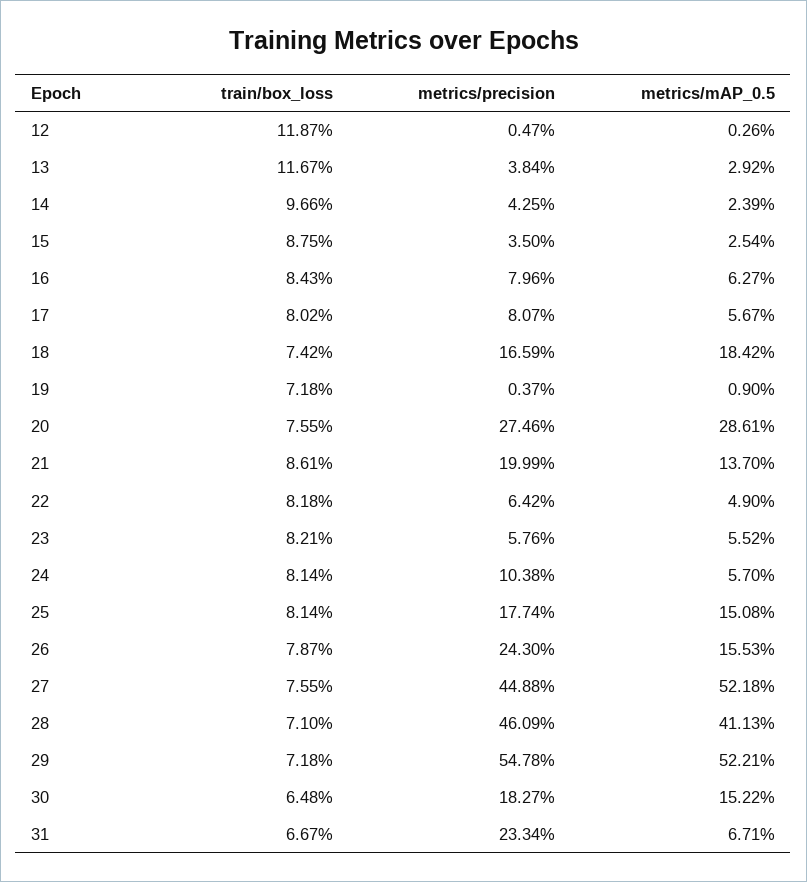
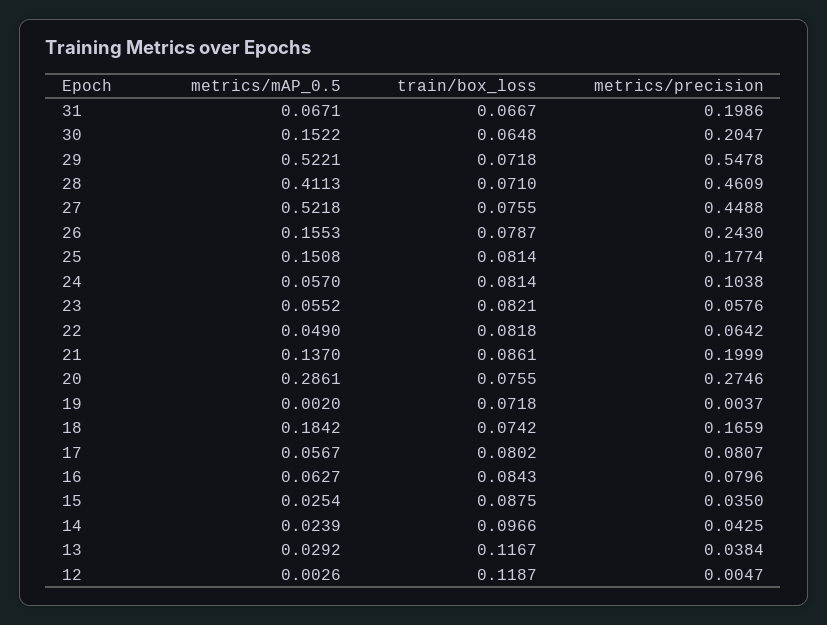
  {
    "train/box_loss": {
      "12": 0.1187,
      "13": 0.1167,
      "14": 0.0966,
      "15": 0.0875,
      "16": 0.0843,
      "17": 0.0802,
      "18": 0.0742,
      "19": 0.0718,
      "20": 0.0755,
      "21": 0.0861,
      "22": 0.0818,
      "23": 0.0821,
      "24": 0.0814,
      "25": 0.0814,
      "26": 0.0787,
      "27": 0.0755,
      "28": 0.071,
      "29": 0.0718,
      "30": 0.0648,
      "31": 0.0667
    },
    "metrics/precision": {
      "12": 0.0047,
      "13": 0.0384,
      "14": 0.0425,
      "15": 0.035,
      "16": 0.0796,
      "17": 0.0807,
      "18": 0.1659,
      "19": 0.0037,
      "20": 0.2746,
      "21": 0.1999,
      "22": 0.0642,
      "23": 0.0576,
      "24": 0.1038,
      "25": 0.1774,
      "26": 0.243,
      "27": 0.4488,
      "28": 0.4609,
      "29": 0.5478,
-     "30": 0.1827,
+     "30": 0.2047,
-     "31": 0.2334
+     "31": 0.1986
    },
    "metrics/mAP_0.5": {
      "12": 0.0026,
      "13": 0.0292,
      "14": 0.0239,
      "15": 0.0254,
      "16": 0.0627,
      "17": 0.0567,
      "18": 0.1842,
-     "19": 0.009,
+     "19": 0.002,
      "20": 0.2861,
      "21": 0.137,
      "22": 0.049,
      "23": 0.0552,
      "24": 0.057,
      "25": 0.1508,
      "26": 0.1553,
      "27": 0.5218,
      "28": 0.4113,
      "29": 0.5221,
      "30": 0.1522,
      "31": 0.0671
    }
  }

